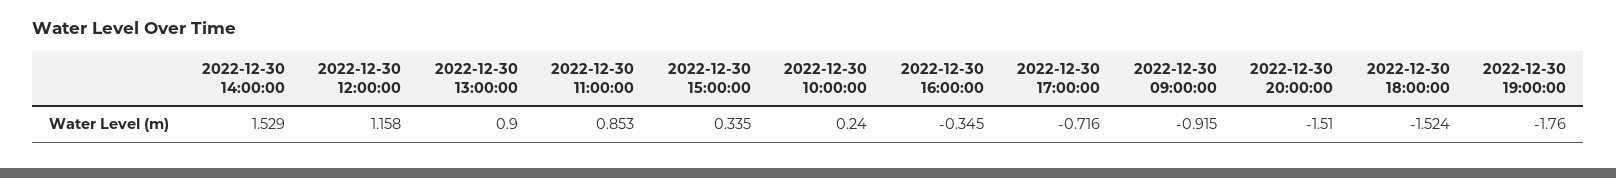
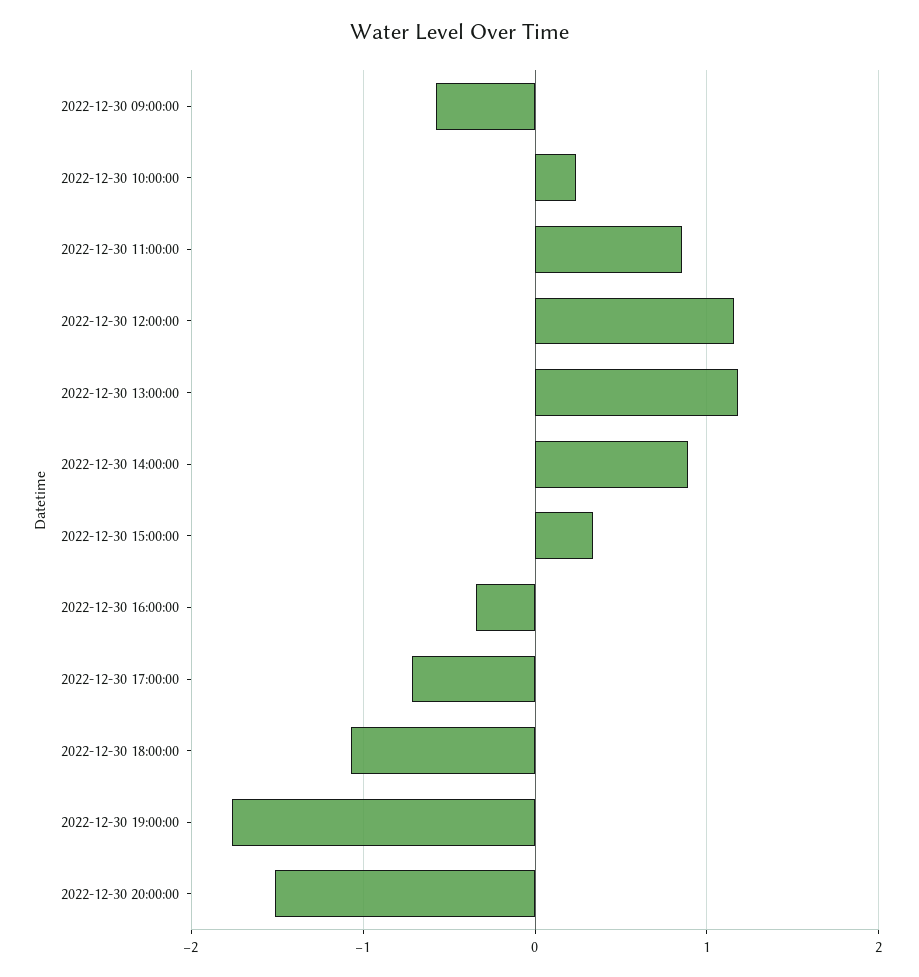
  {
-   "2022-12-30 14:00:00": 1.529,
+   "2022-12-30 14:00:00": 0.9,
    "2022-12-30 12:00:00": 1.158,
-   "2022-12-30 13:00:00": 0.9,
+   "2022-12-30 13:00:00": 1.2,
    "2022-12-30 11:00:00": 0.853,
    "2022-12-30 15:00:00": 0.335,
    "2022-12-30 10:00:00": 0.24,
    "2022-12-30 16:00:00": -0.345,
    "2022-12-30 17:00:00": -0.716,
-   "2022-12-30 09:00:00": -0.915,
+   "2022-12-30 09:00:00": -0.6,
    "2022-12-30 20:00:00": -1.51,
-   "2022-12-30 18:00:00": -1.524,
+   "2022-12-30 18:00:00": -1.1,
    "2022-12-30 19:00:00": -1.76
  }

